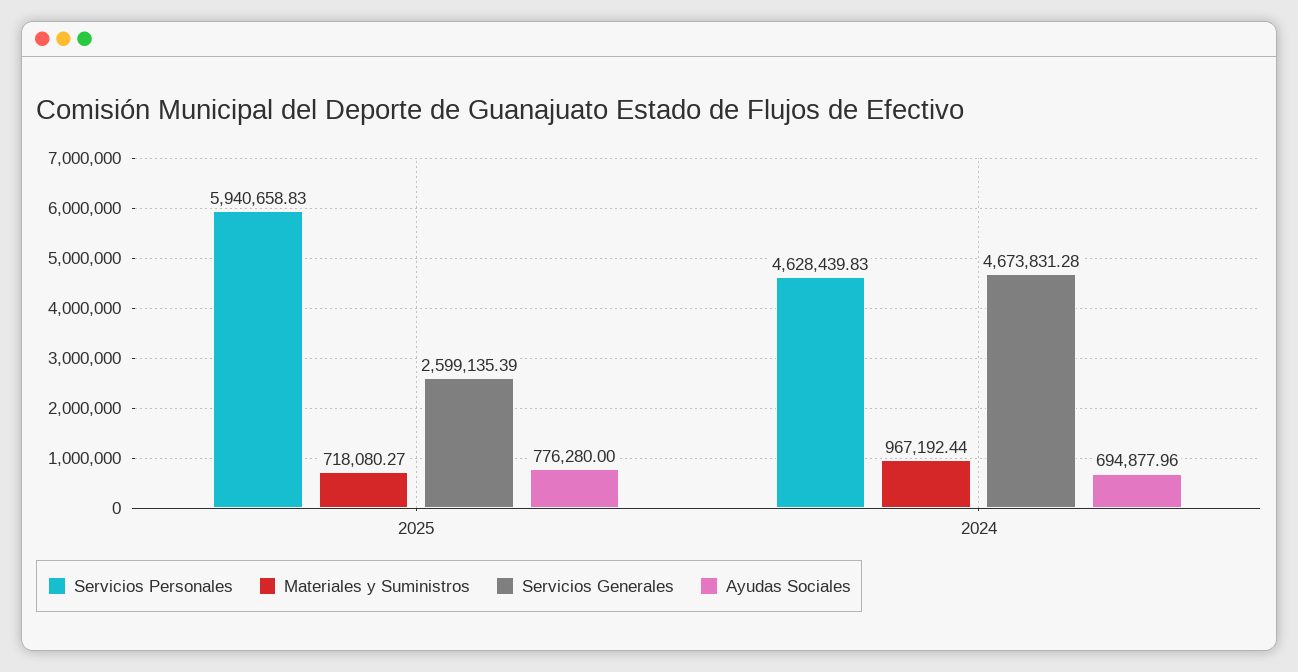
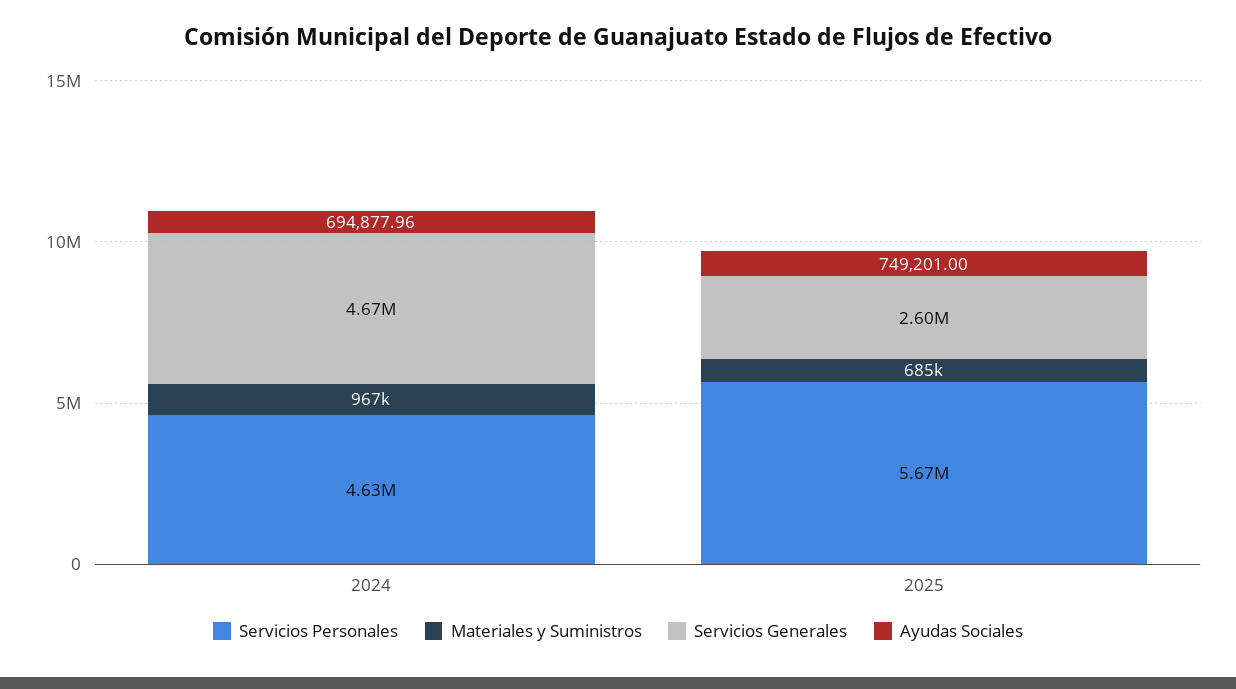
  {
    "Servicios Personales": {
-     "2025": 5940658.83,
+     "2025": 5670000,
      "2024": 4628439.83
    },
    "Materiales y Suministros": {
-     "2025": 718080.27,
+     "2025": 685000,
      "2024": 967192.44
    },
    "Servicios Generales": {
      "2025": 2599135.39,
      "2024": 4673831.28
    },
    "Ayudas Sociales": {
-     "2025": 776280,
+     "2025": 749201,
      "2024": 694877.96
    }
  }

